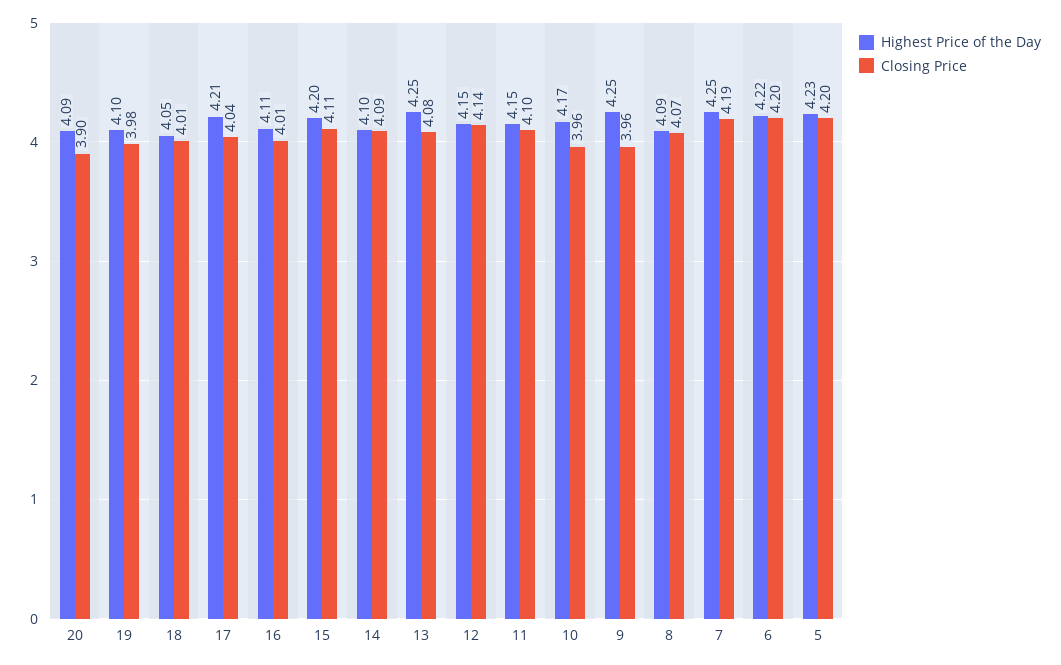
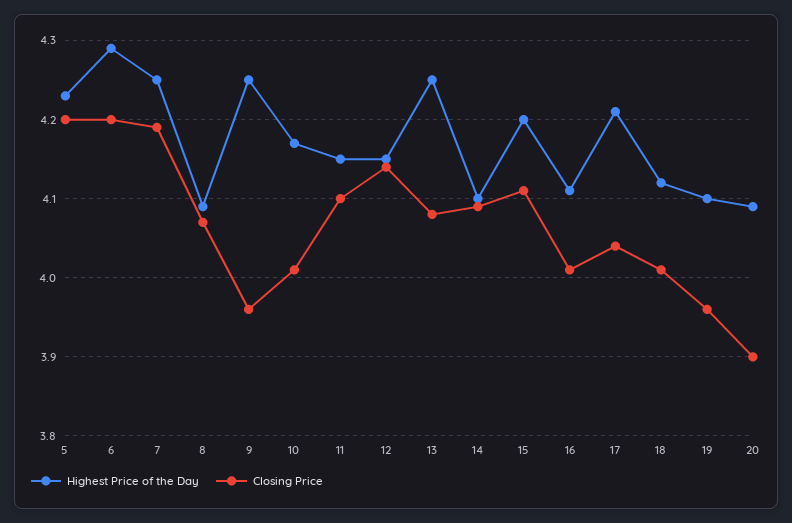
  {
    "Highest Price of the Day": {
      "20": 4.09,
      "19": 4.1,
-     "18": 4.05,
+     "18": 4.12,
      "17": 4.21,
      "16": 4.11,
      "15": 4.2,
      "14": 4.1,
      "13": 4.25,
      "12": 4.15,
      "11": 4.15,
      "10": 4.17,
      "9": 4.25,
      "8": 4.09,
      "7": 4.25,
-     "6": 4.22,
+     "6": 4.29,
      "5": 4.23
    },
    "Closing Price": {
      "20": 3.9,
-     "19": 3.98,
+     "19": 3.96,
      "18": 4.01,
      "17": 4.04,
      "16": 4.01,
      "15": 4.11,
      "14": 4.09,
      "13": 4.08,
      "12": 4.14,
      "11": 4.1,
-     "10": 3.96,
+     "10": 4.01,
      "9": 3.96,
      "8": 4.07,
      "7": 4.19,
      "6": 4.2,
      "5": 4.2
    }
  }

